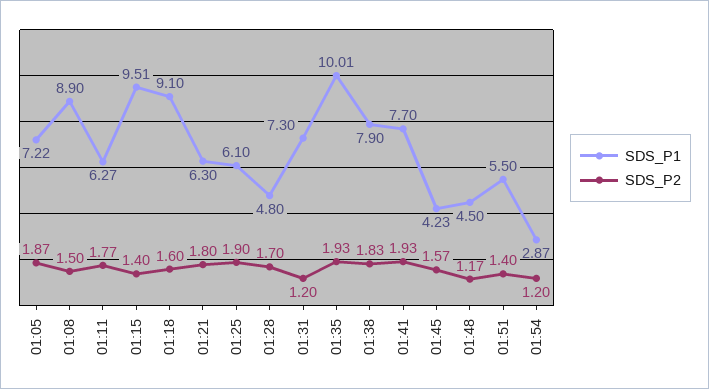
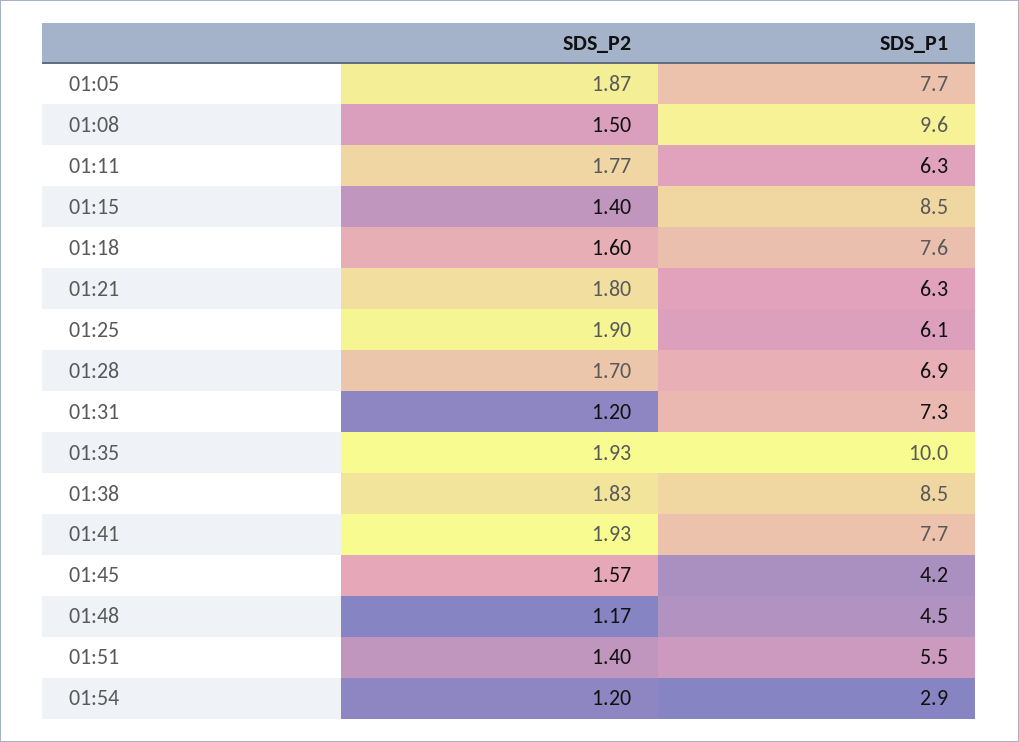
  {
    "SDS_P1": {
-     "01:05": 7.22,
+     "01:05": 7.7,
-     "01:08": 8.9,
+     "01:08": 9.6,
      "01:11": 6.27,
-     "01:15": 9.51,
+     "01:15": 8.5,
-     "01:18": 9.1,
+     "01:18": 7.6,
      "01:21": 6.3,
      "01:25": 6.1,
-     "01:28": 4.8,
+     "01:28": 6.9,
      "01:31": 7.3,
      "01:35": 10.01,
-     "01:38": 7.9,
+     "01:38": 8.5,
      "01:41": 7.7,
      "01:45": 4.23,
      "01:48": 4.5,
      "01:51": 5.5,
      "01:54": 2.87
    },
    "SDS_P2": {
      "01:05": 1.87,
      "01:08": 1.5,
      "01:11": 1.77,
      "01:15": 1.4,
      "01:18": 1.6,
      "01:21": 1.8,
      "01:25": 1.9,
      "01:28": 1.7,
      "01:31": 1.2,
      "01:35": 1.93,
      "01:38": 1.83,
      "01:41": 1.93,
      "01:45": 1.57,
      "01:48": 1.17,
      "01:51": 1.4,
      "01:54": 1.2
    }
  }

